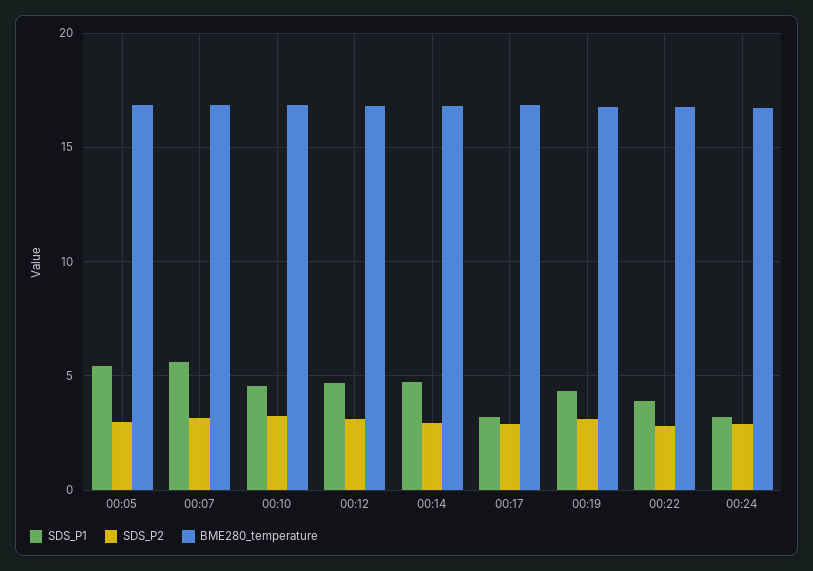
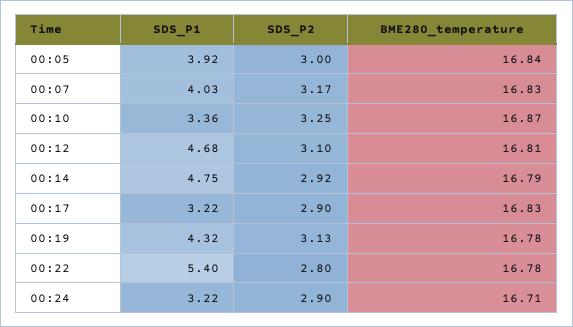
  {
    "SDS_P1": {
-     "00:05": 5.5,
+     "00:05": 3.92,
-     "00:07": 5.5,
+     "00:07": 4.03,
-     "00:10": 4.5,
+     "00:10": 3.36,
      "00:12": 4.68,
      "00:14": 4.75,
      "00:17": 3.22,
      "00:19": 4.32,
-     "00:22": 4,
+     "00:22": 5.4,
      "00:24": 3.22
    },
    "SDS_P2": {
      "00:05": 3,
      "00:07": 3.17,
      "00:10": 3.25,
      "00:12": 3.1,
      "00:14": 2.92,
      "00:17": 2.9,
      "00:19": 3.13,
      "00:22": 2.8,
      "00:24": 2.9
    },
    "BME280_temperature": {
      "00:05": 16.84,
      "00:07": 16.83,
      "00:10": 16.87,
      "00:12": 16.81,
      "00:14": 16.79,
      "00:17": 16.83,
      "00:19": 16.78,
      "00:22": 16.78,
      "00:24": 16.71
    }
  }

